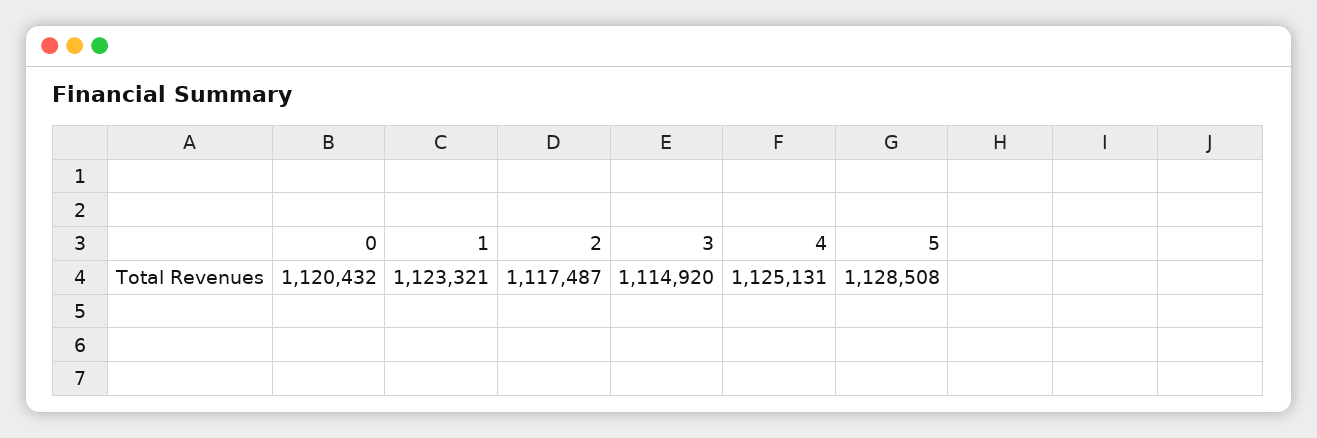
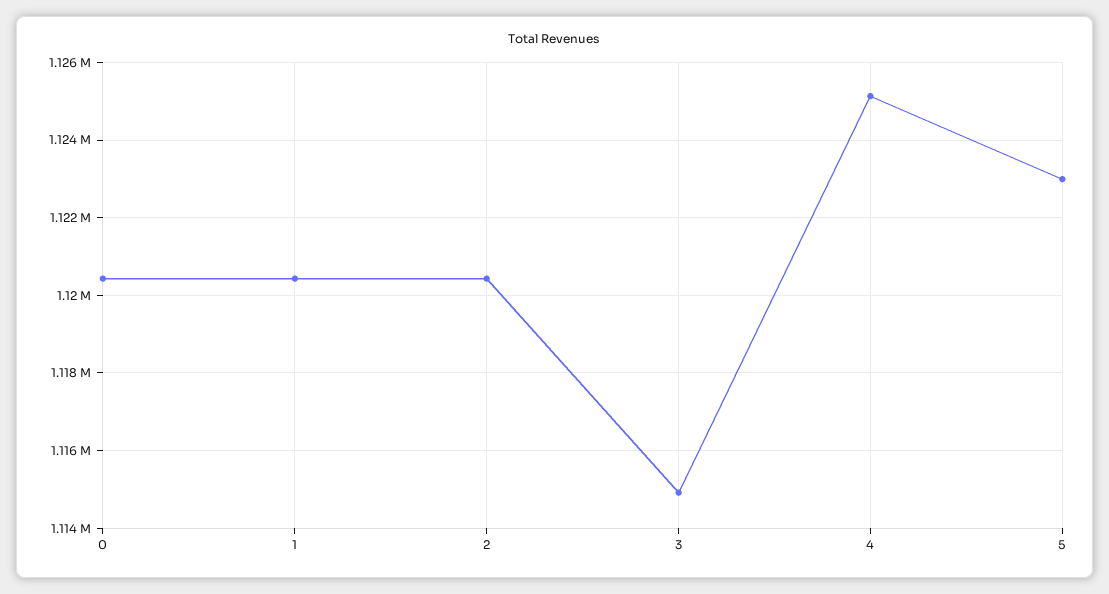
  {
    "0": 1120432,
-   "1": 1123321,
+   "1": 1120400,
-   "2": 1117487,
+   "2": 1120400,
    "3": 1114920,
    "4": 1125131,
-   "5": 1128508
+   "5": 1123000
  }

